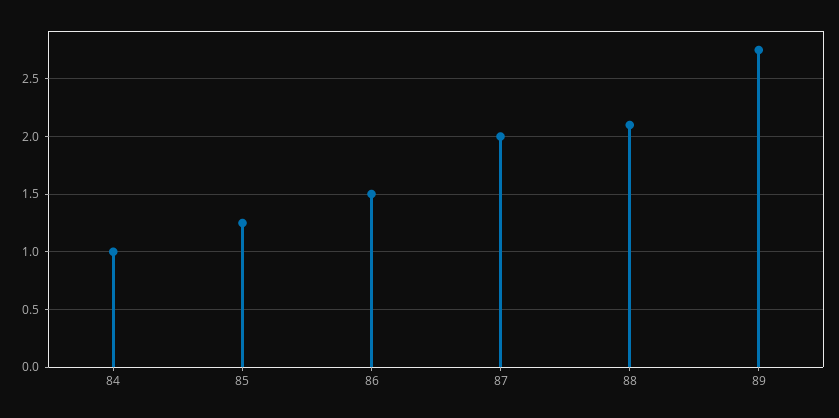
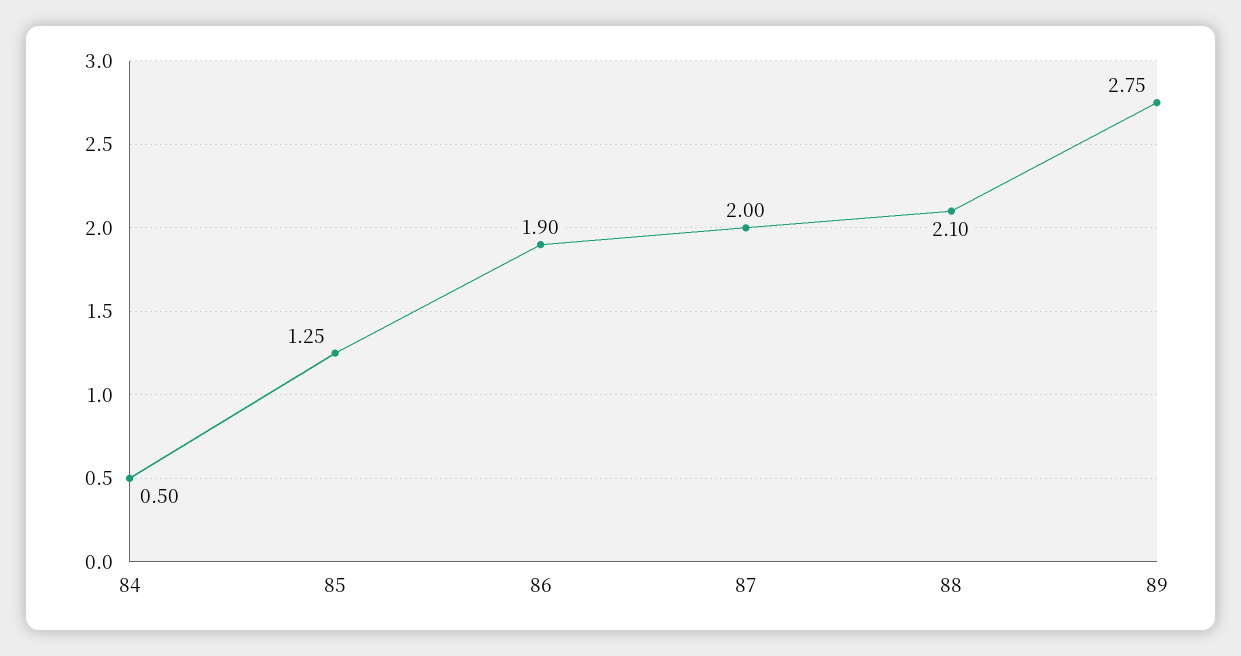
  {
-   "84": 1,
+   "84": 0.5,
    "85": 1.25,
-   "86": 1.5,
+   "86": 1.9,
    "87": 2,
    "88": 2.1,
    "89": 2.75
  }

